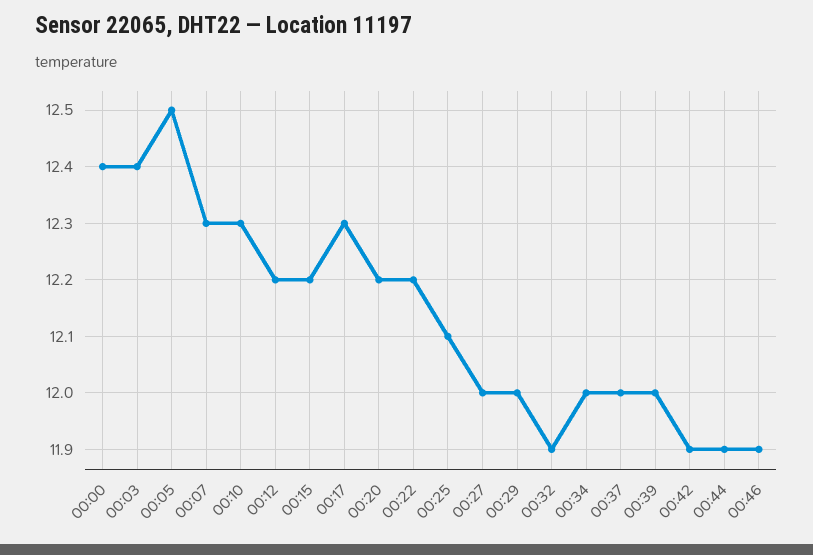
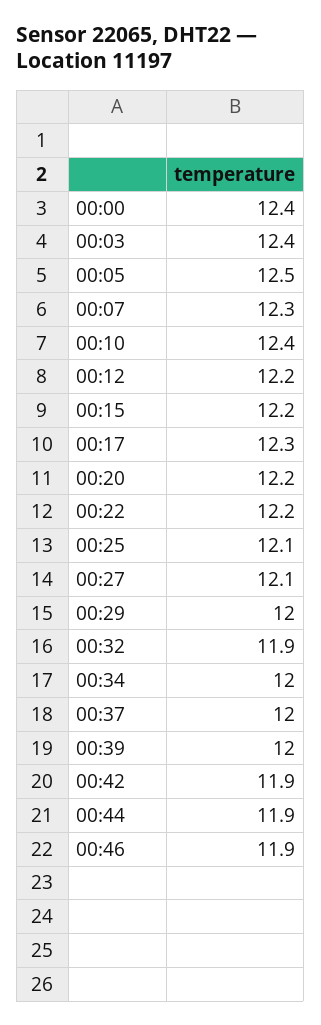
  {
    "00:00": 12.4,
    "00:03": 12.4,
    "00:05": 12.5,
    "00:07": 12.3,
-   "00:10": 12.3,
+   "00:10": 12.4,
    "00:12": 12.2,
    "00:15": 12.2,
    "00:17": 12.3,
    "00:20": 12.2,
    "00:22": 12.2,
    "00:25": 12.1,
-   "00:27": 12,
+   "00:27": 12.1,
    "00:29": 12,
    "00:32": 11.9,
    "00:34": 12,
    "00:37": 12,
    "00:39": 12,
    "00:42": 11.9,
    "00:44": 11.9,
    "00:46": 11.9
  }

